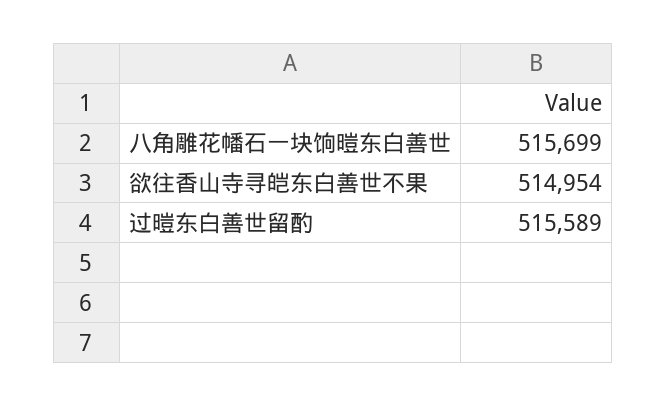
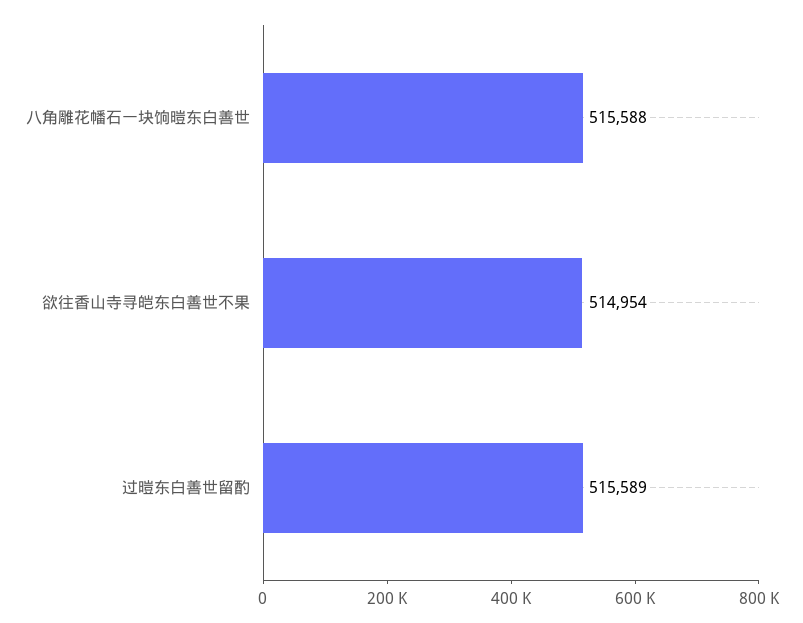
  {
-   "八角雕花幡石一块饷暟东白善世": 515699,
+   "八角雕花幡石一块饷暟东白善世": 515588,
    "欲往香山寺寻皑东白善世不果": 514954,
    "过暟东白善世留酌": 515589
  }

